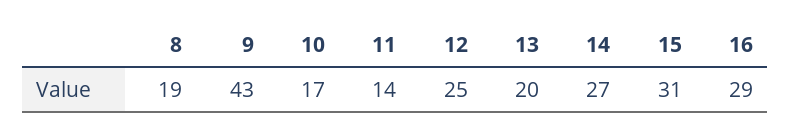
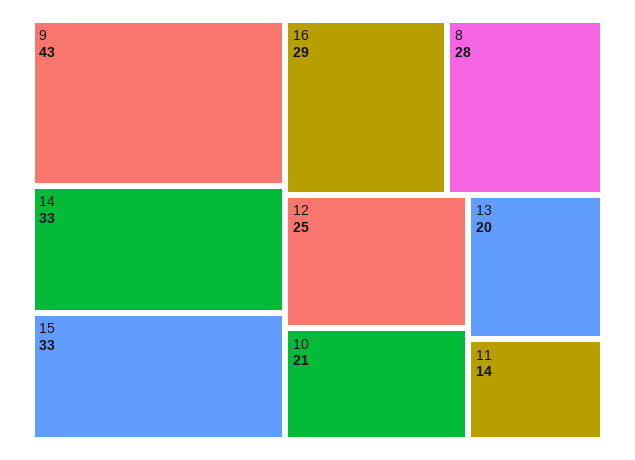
  {
-   "8": 19,
+   "8": 28,
    "9": 43,
-   "10": 17,
+   "10": 21,
    "11": 14,
    "12": 25,
    "13": 20,
-   "14": 27,
+   "14": 33,
-   "15": 31,
+   "15": 33,
    "16": 29
  }

